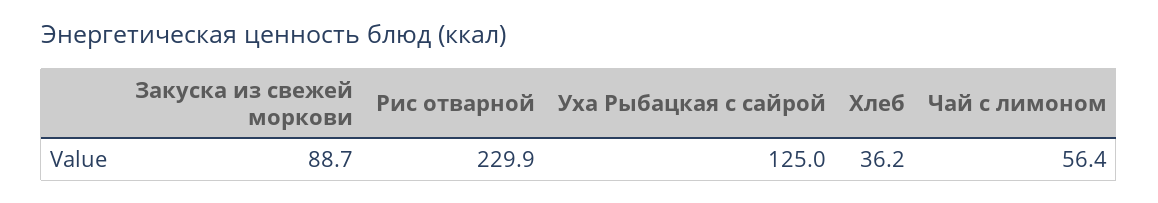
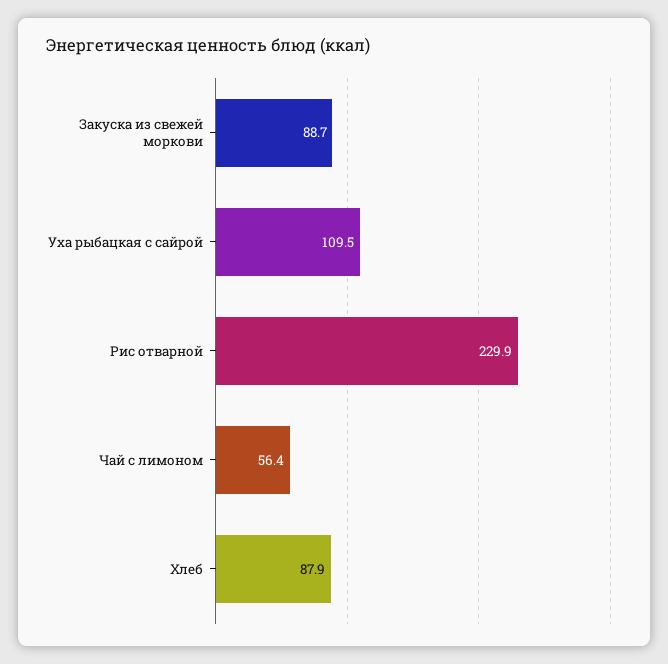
  {
    "Закуска из свежей моркови": 88.7,
    "Рис отварной": 229.9,
-   "Уха Рыбацкая с сайрой": 125,
+   "Уха Рыбацкая с сайрой": 109.5,
-   "Хлеб": 36.2,
+   "Хлеб": 87.9,
    "Чай с лимоном": 56.4
  }

